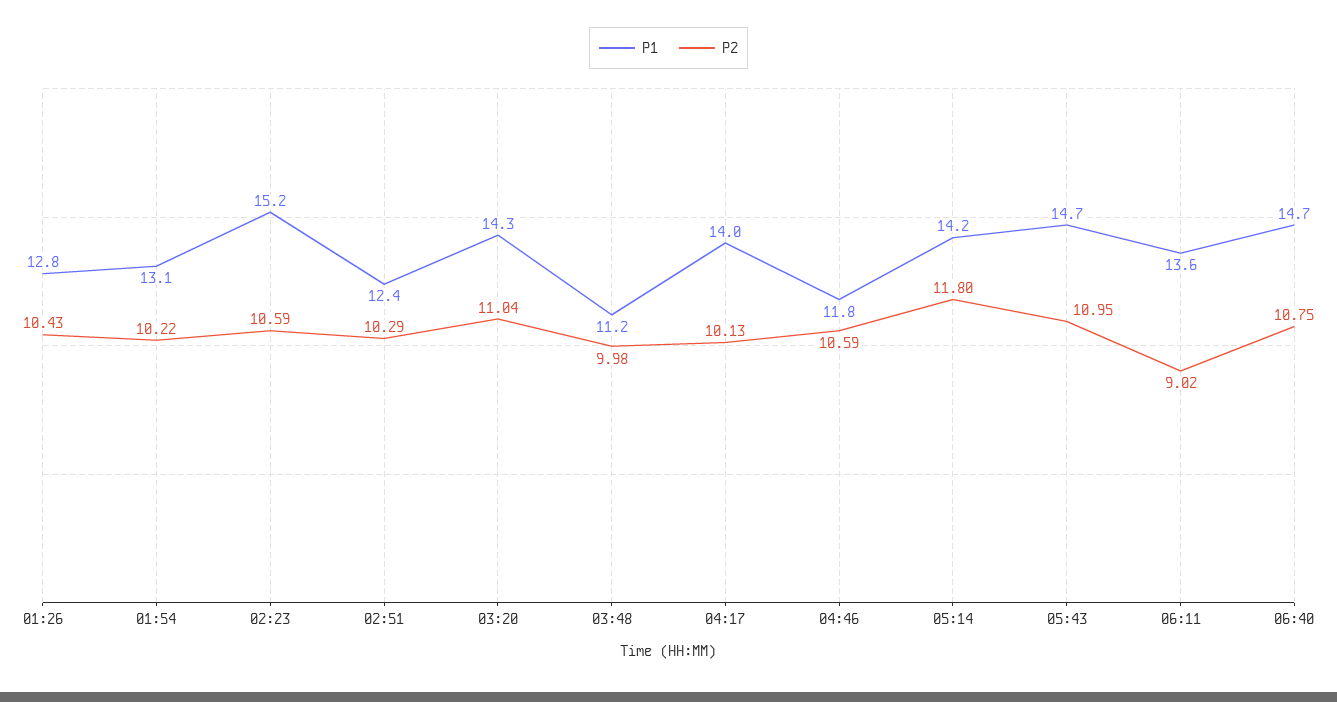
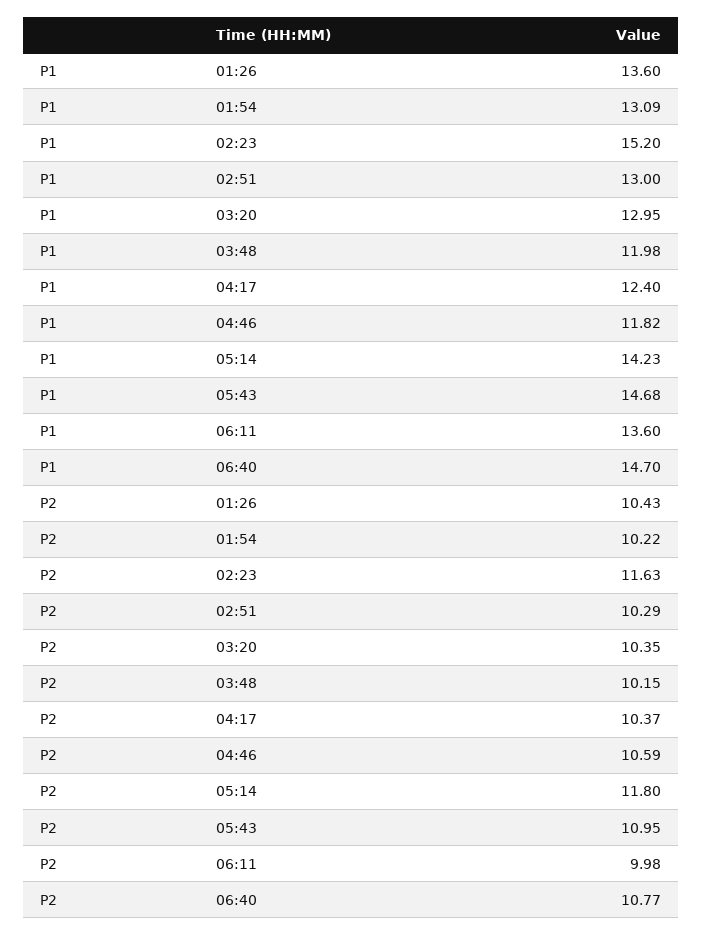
  {
    "P1": {
-     "01:26": 12.8,
+     "01:26": 13.6,
      "01:54": 13.09,
      "02:23": 15.2,
-     "02:51": 12.4,
+     "02:51": 13,
-     "03:20": 14.3,
+     "03:20": 12.95,
-     "03:48": 11.2,
+     "03:48": 11.98,
-     "04:17": 14,
+     "04:17": 12.4,
      "04:46": 11.82,
      "05:14": 14.23,
      "05:43": 14.68,
      "06:11": 13.6,
      "06:40": 14.7
    },
    "P2": {
      "01:26": 10.43,
      "01:54": 10.22,
-     "02:23": 10.59,
+     "02:23": 11.63,
      "02:51": 10.29,
-     "03:20": 11.04,
+     "03:20": 10.35,
-     "03:48": 9.98,
+     "03:48": 10.15,
-     "04:17": 10.13,
+     "04:17": 10.37,
      "04:46": 10.59,
      "05:14": 11.8,
      "05:43": 10.95,
-     "06:11": 9.02,
+     "06:11": 9.98,
-     "06:40": 10.75
+     "06:40": 10.77
    }
  }

